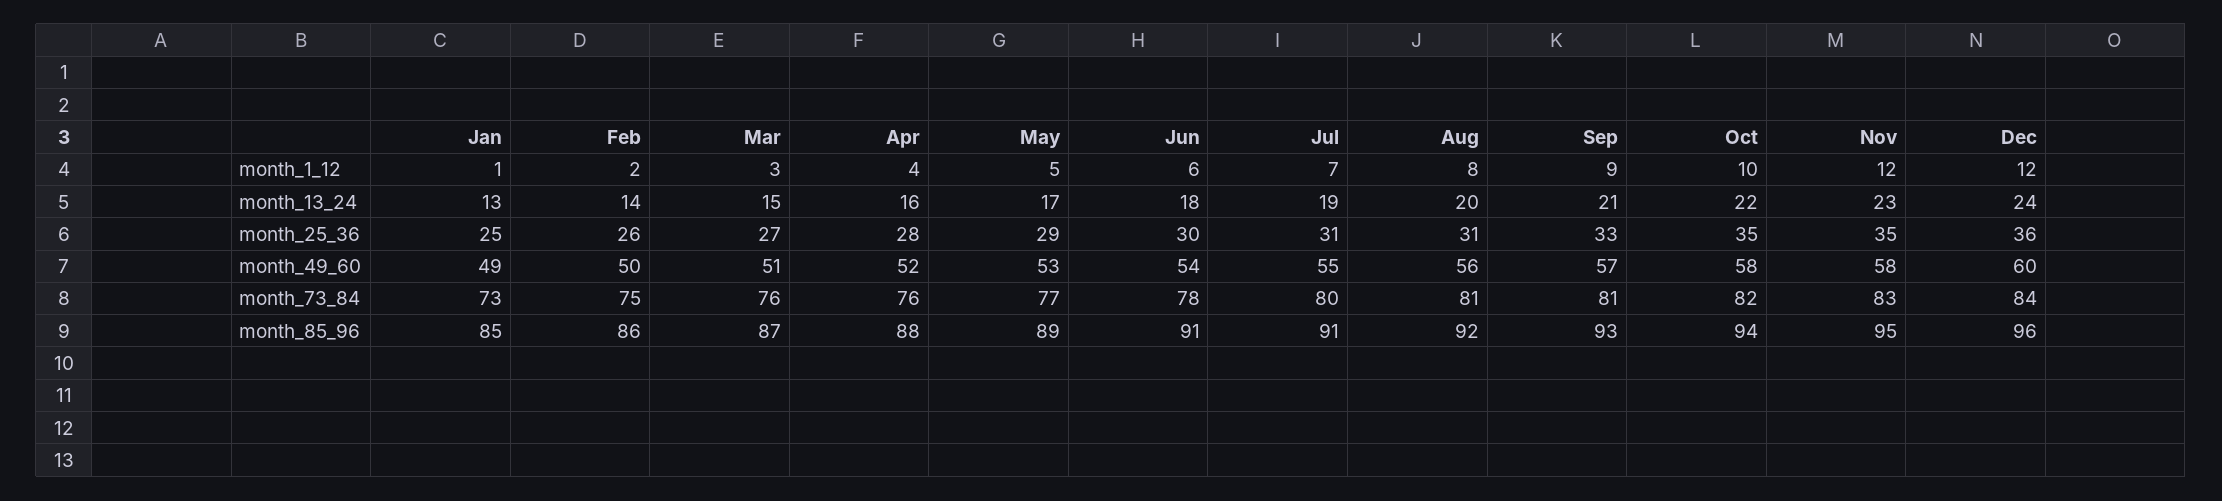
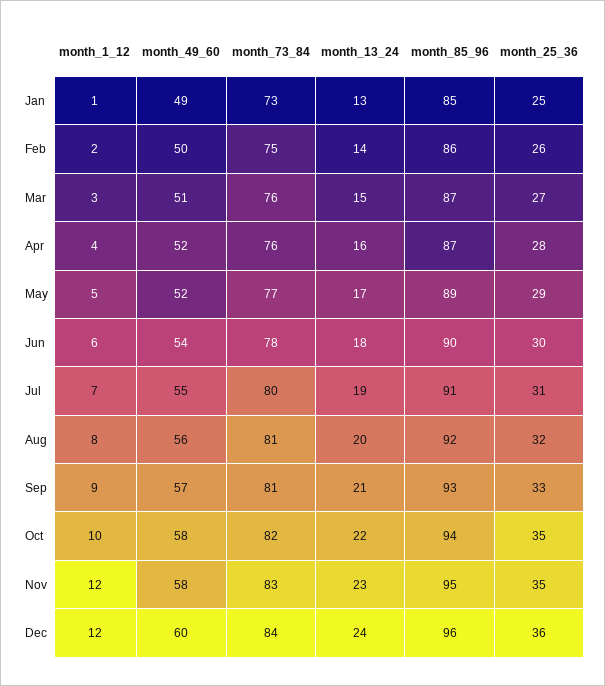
  {
    "Jan": {
      "month_1_12": 1,
      "month_13_24": 13,
      "month_25_36": 25,
      "month_49_60": 49,
      "month_73_84": 73,
      "month_85_96": 85
    },
    "Feb": {
      "month_1_12": 2,
      "month_13_24": 14,
      "month_25_36": 26,
      "month_49_60": 50,
      "month_73_84": 75,
      "month_85_96": 86
    },
    "Mar": {
      "month_1_12": 3,
      "month_13_24": 15,
      "month_25_36": 27,
      "month_49_60": 51,
      "month_73_84": 76,
      "month_85_96": 87
    },
    "Apr": {
      "month_1_12": 4,
      "month_13_24": 16,
      "month_25_36": 28,
      "month_49_60": 52,
      "month_73_84": 76,
-     "month_85_96": 88
+     "month_85_96": 87
    },
    "May": {
      "month_1_12": 5,
      "month_13_24": 17,
      "month_25_36": 29,
-     "month_49_60": 53,
+     "month_49_60": 52,
      "month_73_84": 77,
      "month_85_96": 89
    },
    "Jun": {
      "month_1_12": 6,
      "month_13_24": 18,
      "month_25_36": 30,
      "month_49_60": 54,
      "month_73_84": 78,
-     "month_85_96": 91
+     "month_85_96": 90
    },
    "Jul": {
      "month_1_12": 7,
      "month_13_24": 19,
      "month_25_36": 31,
      "month_49_60": 55,
      "month_73_84": 80,
      "month_85_96": 91
    },
    "Aug": {
      "month_1_12": 8,
      "month_13_24": 20,
-     "month_25_36": 31,
+     "month_25_36": 32,
      "month_49_60": 56,
      "month_73_84": 81,
      "month_85_96": 92
    },
    "Sep": {
      "month_1_12": 9,
      "month_13_24": 21,
      "month_25_36": 33,
      "month_49_60": 57,
      "month_73_84": 81,
      "month_85_96": 93
    },
    "Oct": {
      "month_1_12": 10,
      "month_13_24": 22,
      "month_25_36": 35,
      "month_49_60": 58,
      "month_73_84": 82,
      "month_85_96": 94
    },
    "Nov": {
      "month_1_12": 12,
      "month_13_24": 23,
      "month_25_36": 35,
      "month_49_60": 58,
      "month_73_84": 83,
      "month_85_96": 95
    },
    "Dec": {
      "month_1_12": 12,
      "month_13_24": 24,
      "month_25_36": 36,
      "month_49_60": 60,
      "month_73_84": 84,
      "month_85_96": 96
    }
  }

